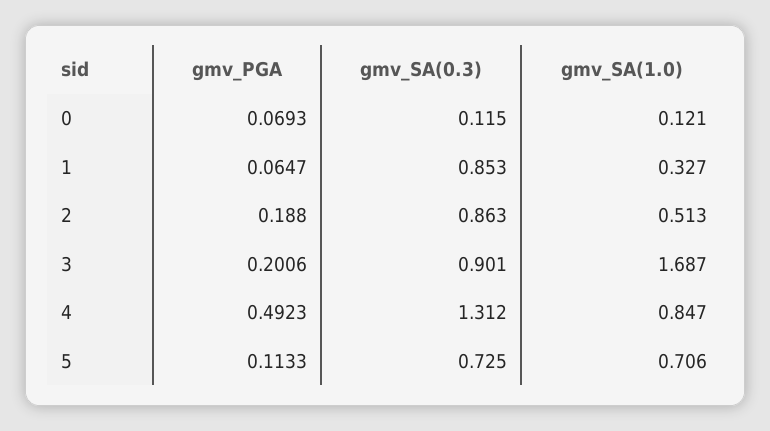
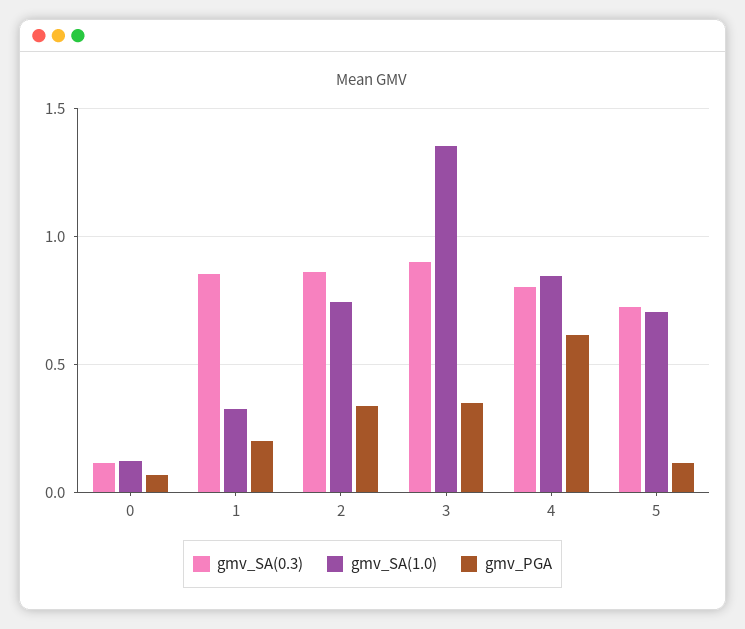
  {
    "gmv_PGA": {
      "0": 0.0693,
-     "1": 0.0647,
+     "1": 0.2,
-     "2": 0.188,
+     "2": 0.35,
-     "3": 0.2006,
+     "3": 0.35,
-     "4": 0.4923,
+     "4": 0.6,
      "5": 0.1133
    },
    "gmv_SA(0.3)": {
      "0": 0.115,
      "1": 0.853,
      "2": 0.863,
      "3": 0.901,
-     "4": 1.312,
+     "4": 0.8,
      "5": 0.725
    },
    "gmv_SA(1.0)": {
      "0": 0.121,
      "1": 0.327,
-     "2": 0.513,
+     "2": 0.75,
-     "3": 1.687,
+     "3": 1.35,
      "4": 0.847,
      "5": 0.706
    }
  }

